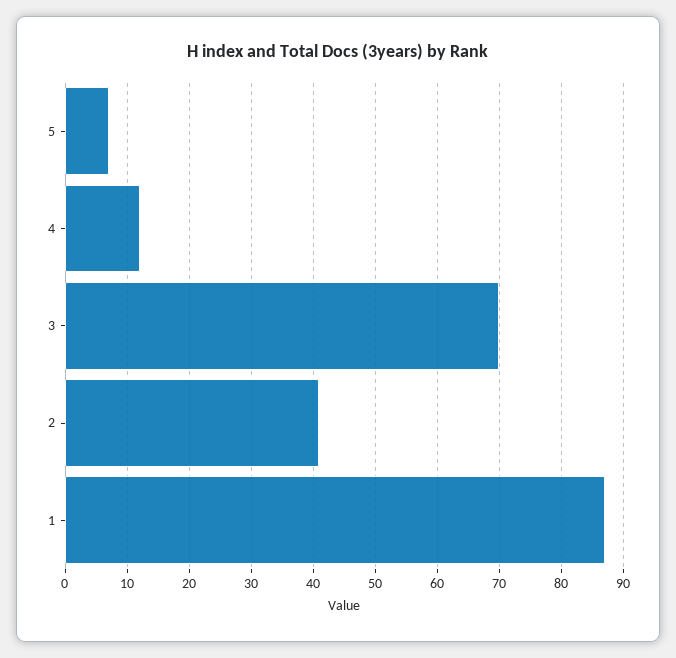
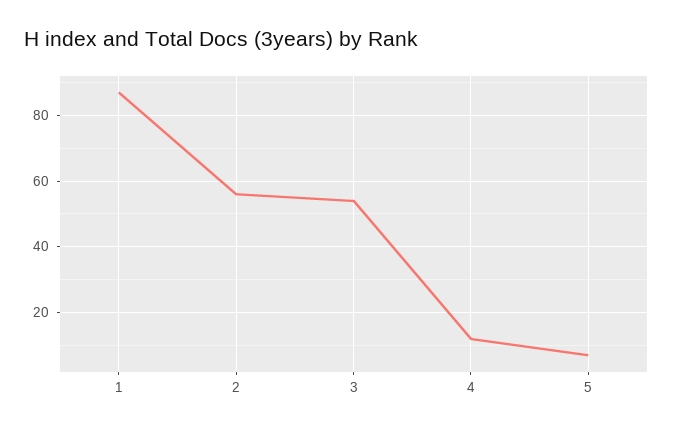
  {
    "5": 7,
    "4": 12,
-   "3": 70,
+   "3": 55,
-   "2": 41,
+   "2": 55,
    "1": 87
  }

